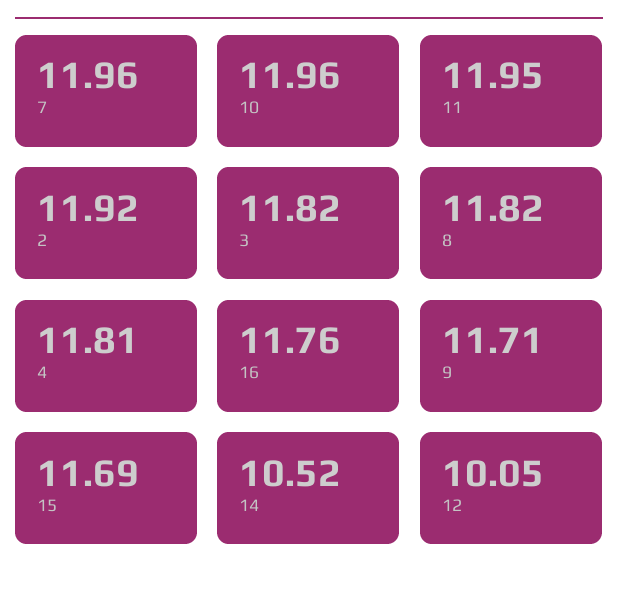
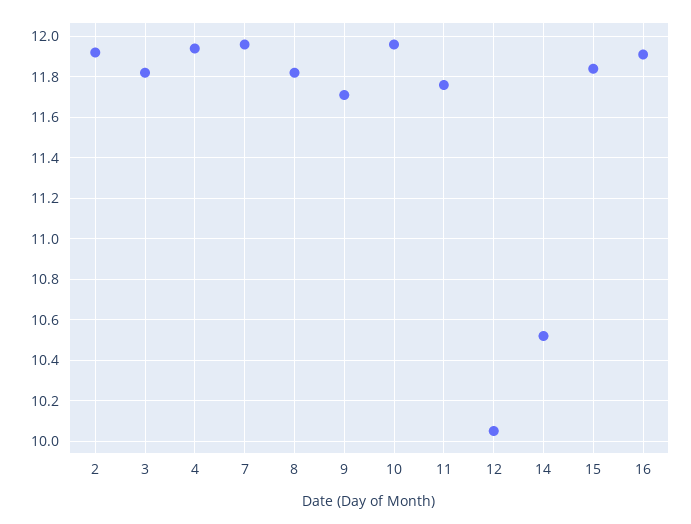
  {
    "7": 11.96,
    "10": 11.96,
-   "11": 11.95,
+   "11": 11.75,
    "2": 11.92,
    "3": 11.82,
    "8": 11.82,
-   "4": 11.81,
+   "4": 11.95,
-   "16": 11.76,
+   "16": 11.9,
    "9": 11.71,
-   "15": 11.69,
+   "15": 11.85,
    "14": 10.52,
    "12": 10.05
  }

